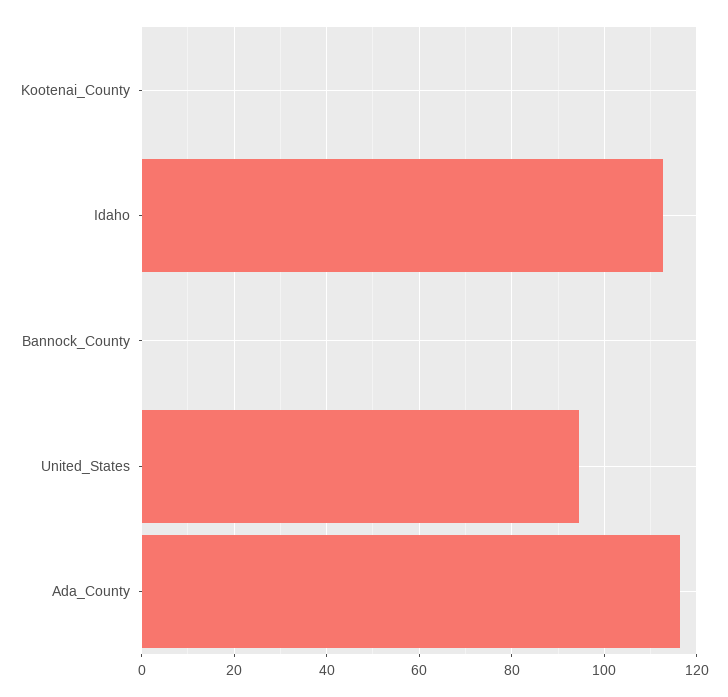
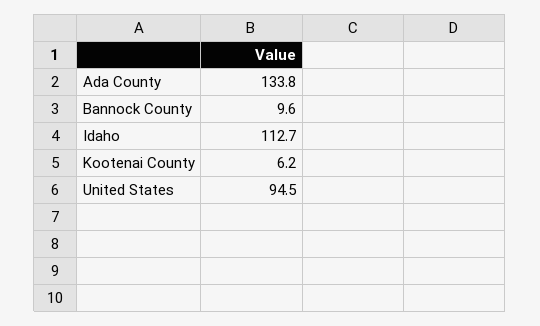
  {
-   "Kootenai_County": 0,
+   "Kootenai_County": 6.2,
    "Idaho": 112.7,
-   "Bannock_County": 0,
+   "Bannock_County": 9.6,
    "United_States": 94.5,
-   "Ada_County": 116
+   "Ada_County": 133.8
  }

